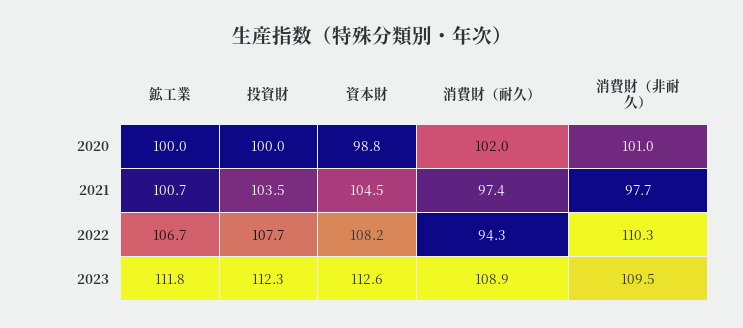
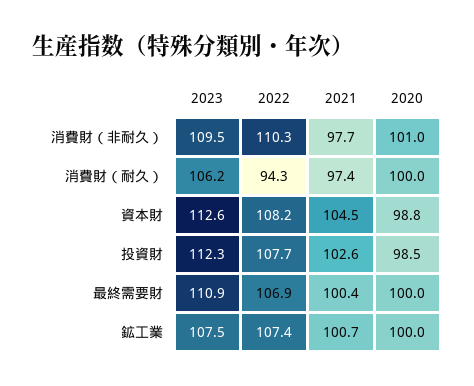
  {
    "鉱工業": {
      "2020": 100,
      "2021": 100.7,
-     "2022": 106.7,
+     "2022": 107.4,
-     "2023": 111.8
+     "2023": 107.5
    },
    "投資財": {
-     "2020": 100,
+     "2020": 98.5,
-     "2021": 103.5,
+     "2021": 102.6,
      "2022": 107.7,
      "2023": 112.3
    },
    "資本財": {
      "2020": 98.8,
      "2021": 104.5,
      "2022": 108.2,
      "2023": 112.6
    },
    "消費財（耐久）": {
-     "2020": 102,
+     "2020": 100,
      "2021": 97.4,
      "2022": 94.3,
-     "2023": 108.9
+     "2023": 106.2
    },
    "消費財（非耐久）": {
      "2020": 101,
      "2021": 97.7,
      "2022": 110.3,
      "2023": 109.5
-   }
+   },
+   "最終需要財": {
+     "2023": 110.9,
+     "2022": 106.9,
+     "2021": 100.4,
+     "2020": 100
+   }
  }

